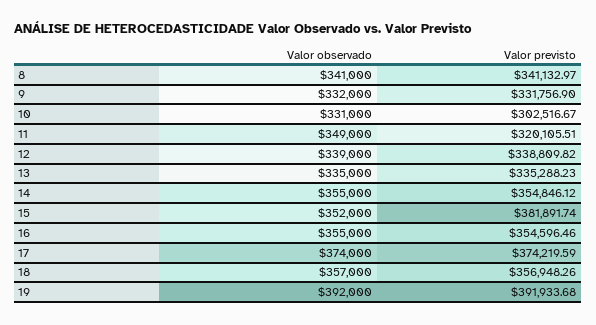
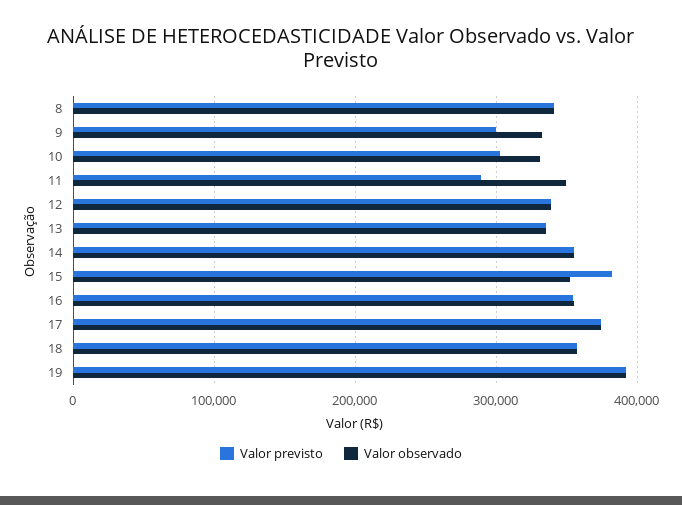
  {
    "Valor observado": {
      "8": 341000,
      "9": 332000,
      "10": 331000,
      "11": 349000,
      "12": 339000,
      "13": 335000,
      "14": 355000,
      "15": 352000,
      "16": 355000,
      "17": 374000,
      "18": 357000,
      "19": 392000
    },
    "Valor previsto": {
      "8": 341132.97,
-     "9": 331756.9,
+     "9": 300000,
      "10": 302516.67,
-     "11": 320105.51,
+     "11": 290000,
      "12": 338809.82,
      "13": 335288.23,
      "14": 354846.12,
      "15": 381891.74,
      "16": 354596.46,
      "17": 374219.59,
      "18": 356948.26,
      "19": 391933.68
    }
  }

